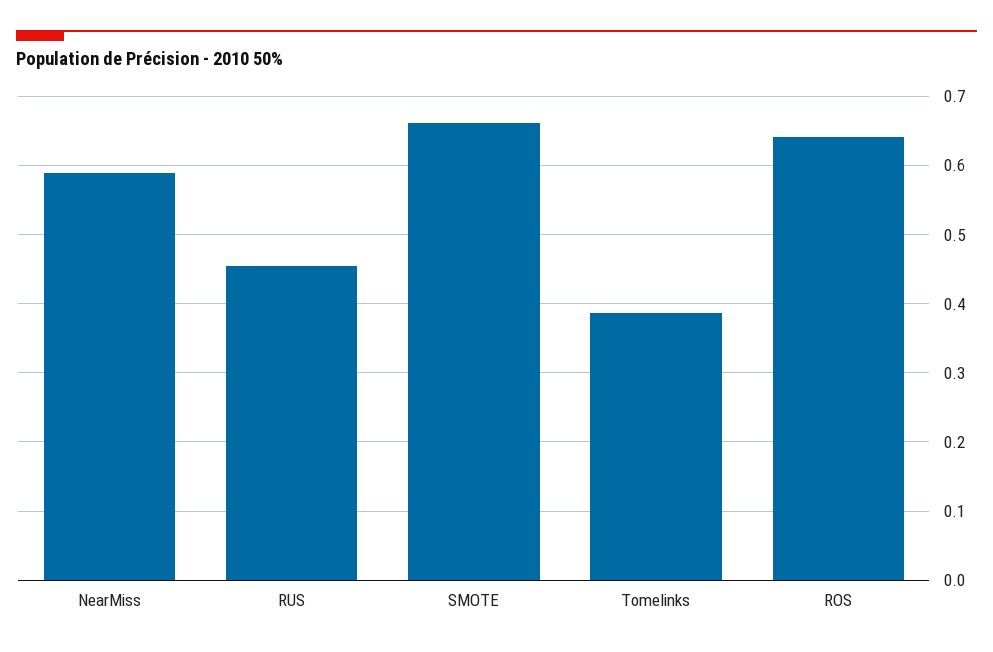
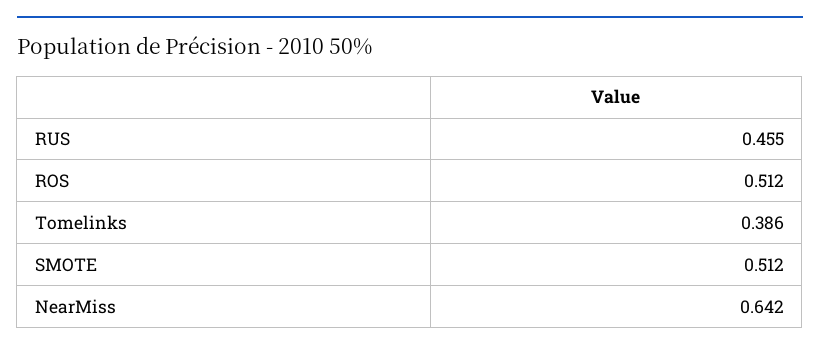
  {
-   "NearMiss": 0.59,
+   "NearMiss": 0.642,
    "RUS": 0.455,
-   "SMOTE": 0.66,
+   "SMOTE": 0.512,
    "Tomelinks": 0.386,
-   "ROS": 0.64
+   "ROS": 0.512
  }

